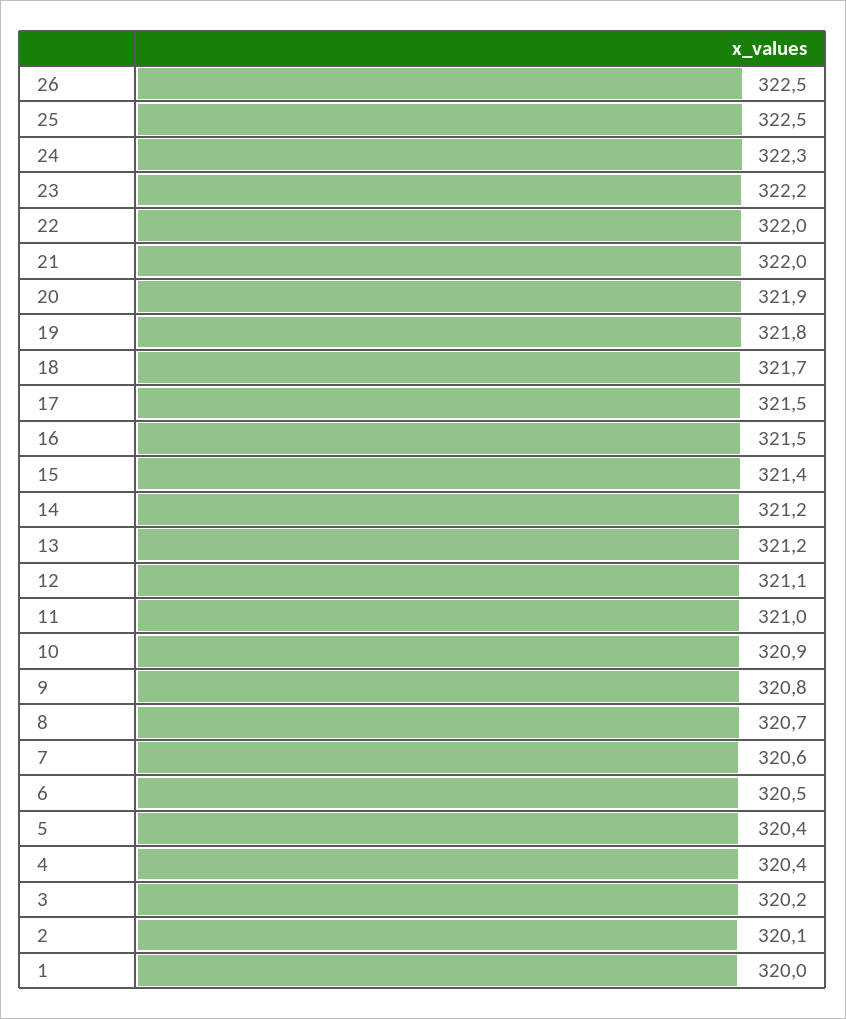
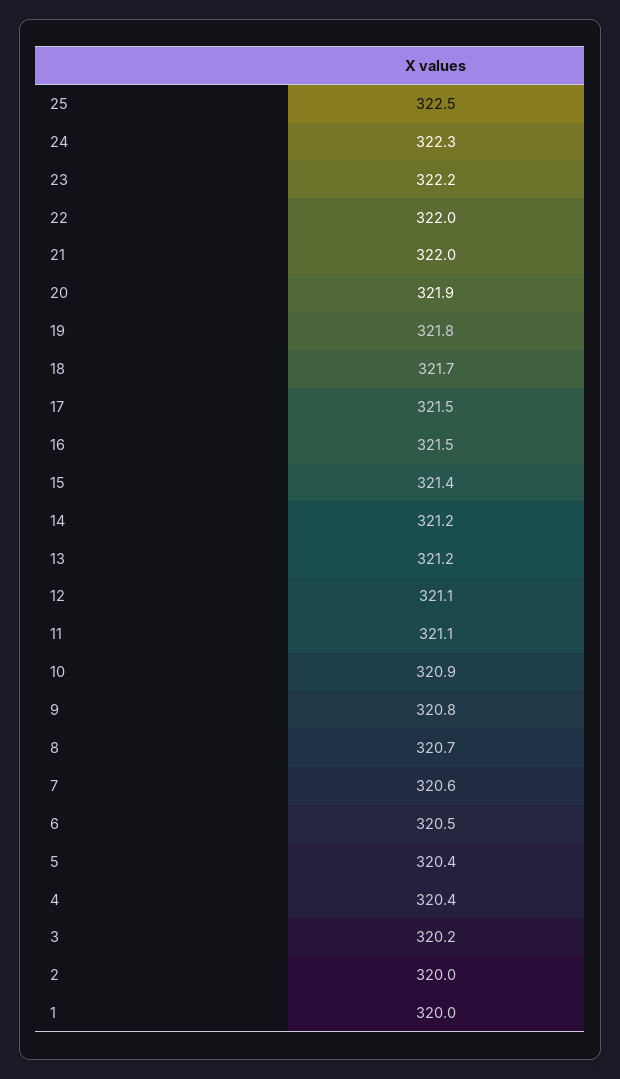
  {
-   "26": 322.5,
    "25": 322.5,
    "24": 322.3,
    "23": 322.2,
    "22": 322,
    "21": 322,
    "20": 321.9,
    "19": 321.8,
    "18": 321.7,
    "17": 321.5,
    "16": 321.5,
    "15": 321.4,
    "14": 321.2,
    "13": 321.2,
    "12": 321.1,
-   "11": 321,
+   "11": 321.1,
    "10": 320.9,
    "9": 320.8,
    "8": 320.7,
    "7": 320.6,
    "6": 320.5,
    "5": 320.4,
    "4": 320.4,
    "3": 320.2,
-   "2": 320.1,
+   "2": 320,
    "1": 320
  }

